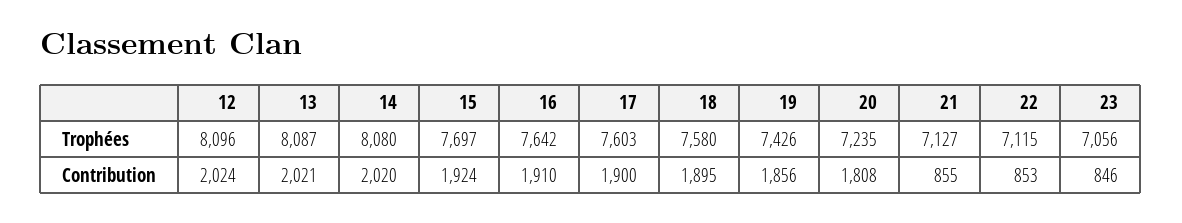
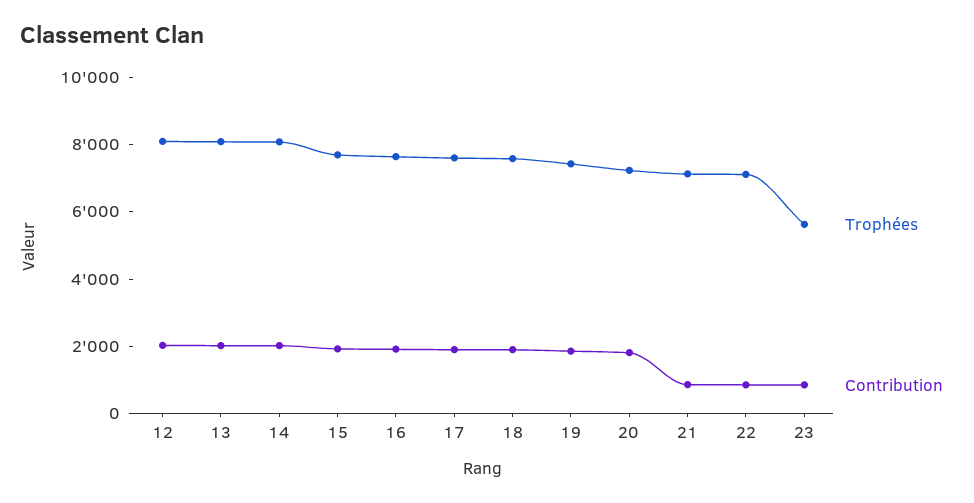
  {
    "Trophées": {
      "12": 8096,
      "13": 8087,
      "14": 8080,
      "15": 7697,
      "16": 7642,
      "17": 7603,
      "18": 7580,
      "19": 7426,
      "20": 7235,
      "21": 7127,
      "22": 7115,
-     "23": 7056
+     "23": 5500
    },
    "Contribution": {
      "12": 2024,
      "13": 2021,
      "14": 2020,
      "15": 1924,
      "16": 1910,
      "17": 1900,
      "18": 1895,
      "19": 1856,
      "20": 1808,
      "21": 855,
      "22": 853,
      "23": 846
    }
  }

